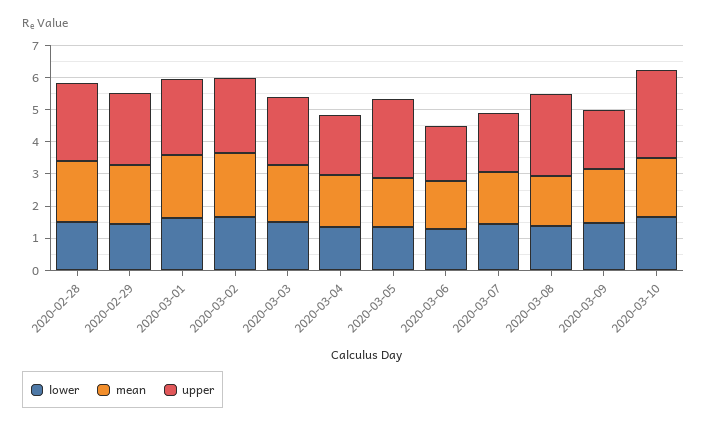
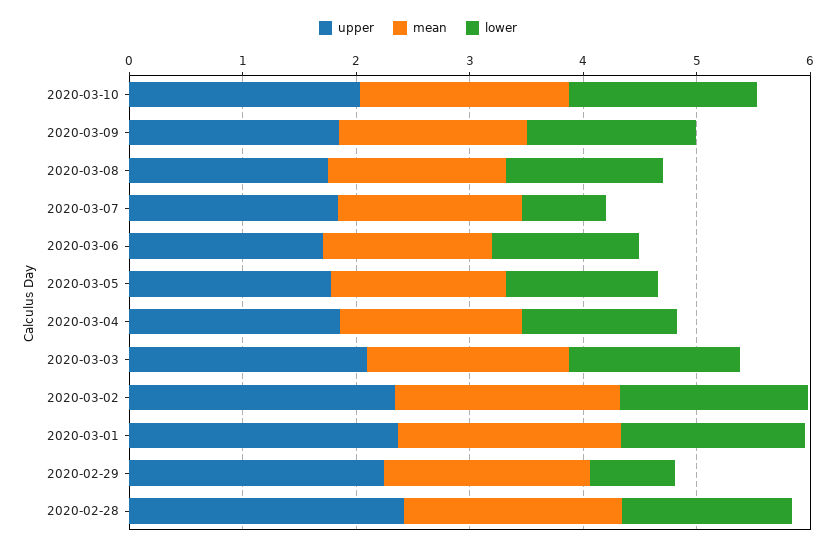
  {
    "lower": {
      "2020-02-28": 1.4,
-     "2020-02-29": 1.5,
+     "2020-02-29": 0.8,
      "2020-03-01": 1.6,
      "2020-03-02": 1.6,
      "2020-03-03": 1.6,
      "2020-03-04": 1.4,
      "2020-03-05": 1.4,
      "2020-03-06": 1.2,
-     "2020-03-07": 1.5,
+     "2020-03-07": 0.8,
      "2020-03-08": 1.4,
      "2020-03-09": 1.4,
      "2020-03-10": 1.6
    },
    "mean": {
      "2020-02-28": 2,
      "2020-02-29": 1.8,
      "2020-03-01": 2,
      "2020-03-02": 2,
      "2020-03-03": 1.8,
      "2020-03-04": 1.6,
      "2020-03-05": 1.6,
      "2020-03-06": 1.4,
      "2020-03-07": 1.6,
      "2020-03-08": 1.6,
      "2020-03-09": 1.6,
      "2020-03-10": 1.8
    },
    "upper": {
      "2020-02-28": 2.4,
      "2020-02-29": 2.2,
      "2020-03-01": 2.4,
      "2020-03-02": 2.4,
      "2020-03-03": 2,
      "2020-03-04": 1.8,
-     "2020-03-05": 2.5,
+     "2020-03-05": 1.8,
      "2020-03-06": 1.8,
      "2020-03-07": 1.8,
-     "2020-03-08": 2.5,
+     "2020-03-08": 1.8,
      "2020-03-09": 1.8,
-     "2020-03-10": 2.75
+     "2020-03-10": 2
    }
  }

